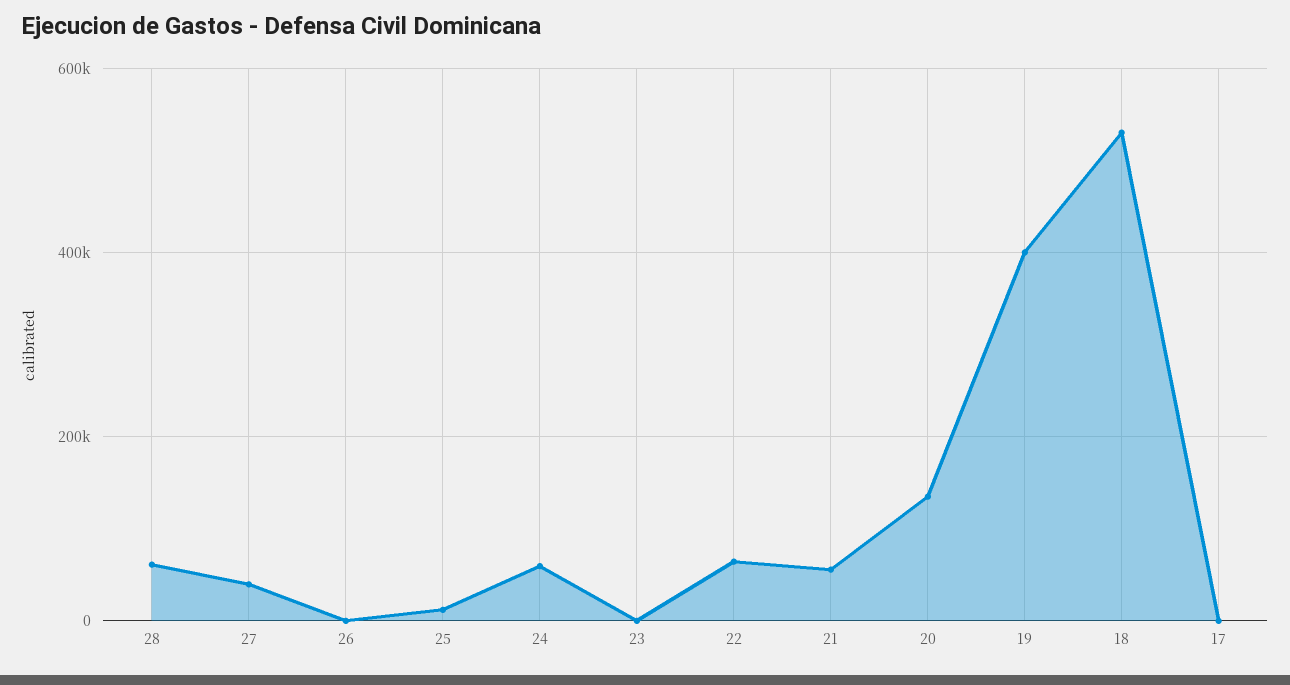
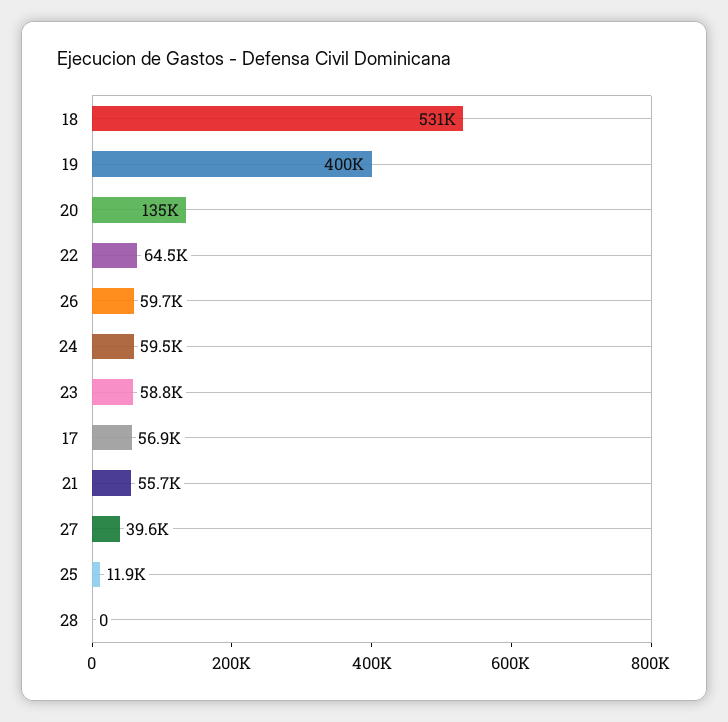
  {
-   "28": 60000,
+   "28": 0,
    "27": 39600,
-   "26": 0,
+   "26": 59700,
    "25": 11900,
    "24": 59500,
-   "23": 0,
+   "23": 58800,
    "22": 64500,
    "21": 55700,
    "20": 135000,
    "19": 400000,
    "18": 531000,
-   "17": 0
+   "17": 56900
  }

